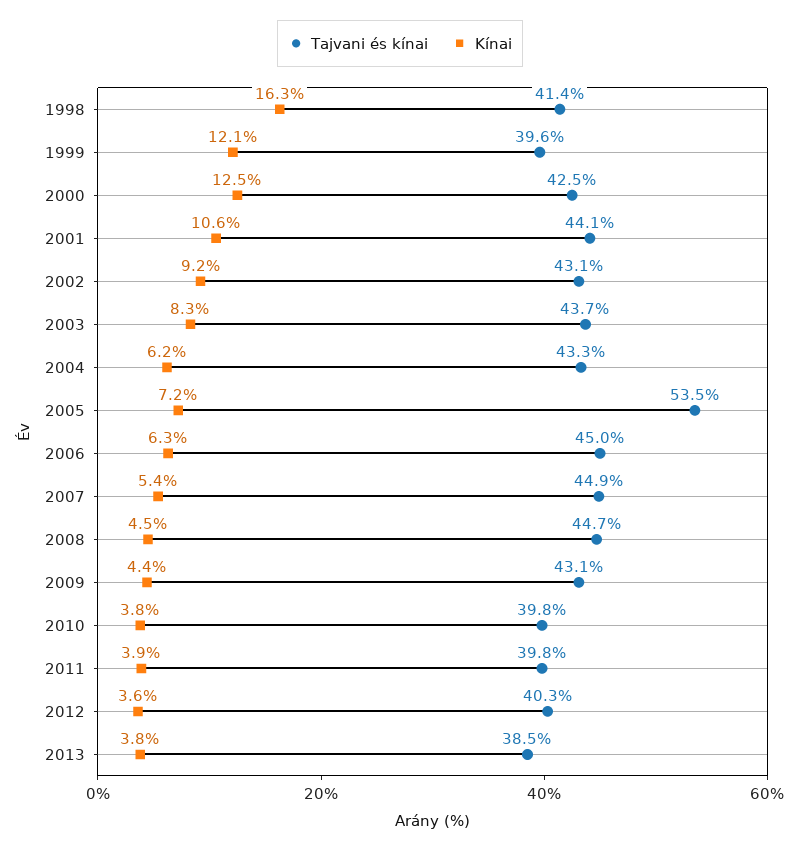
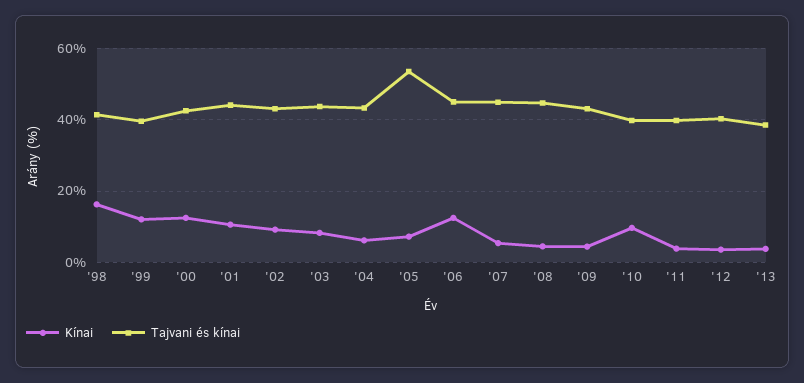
  {
    "Tajvani és kínai": {
      "1998": 41.4,
      "1999": 39.6,
      "2000": 42.5,
      "2001": 44.1,
      "2002": 43.1,
      "2003": 43.7,
      "2004": 43.3,
      "2005": 53.5,
      "2006": 45,
      "2007": 44.9,
      "2008": 44.7,
      "2009": 43.1,
      "2010": 39.8,
      "2011": 39.8,
      "2012": 40.3,
      "2013": 38.5
    },
    "Kínai": {
      "1998": 16.3,
      "1999": 12.1,
      "2000": 12.5,
      "2001": 10.6,
      "2002": 9.2,
      "2003": 8.3,
      "2004": 6.2,
      "2005": 7.2,
-     "2006": 6.3,
+     "2006": 12,
      "2007": 5.4,
      "2008": 4.5,
      "2009": 4.4,
-     "2010": 3.8,
+     "2010": 10,
      "2011": 3.9,
      "2012": 3.6,
      "2013": 3.8
    }
  }

